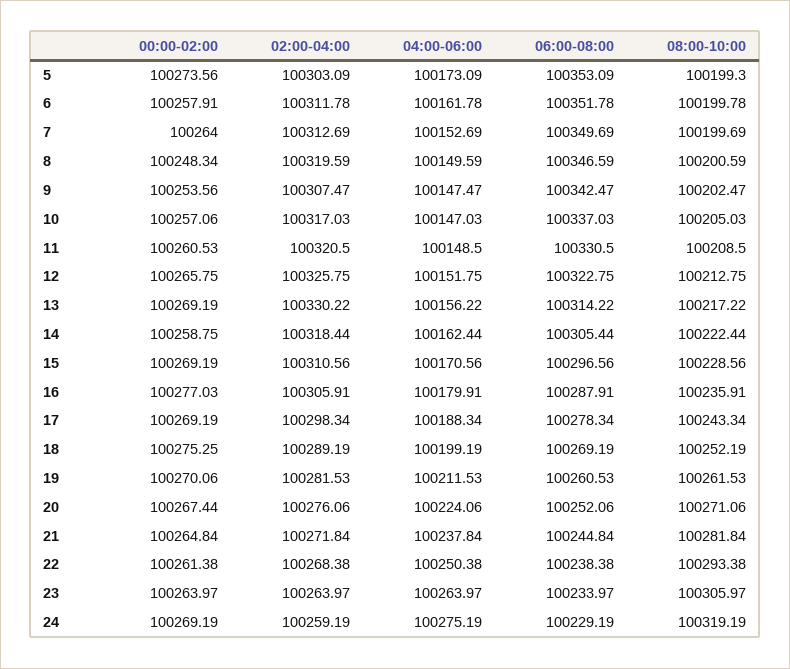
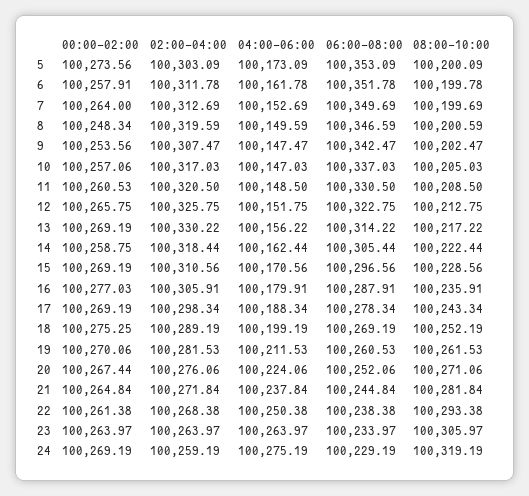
  {
    "00:00-02:00": {
      "5": 100273.56,
      "6": 100257.91,
      "7": 100264,
      "8": 100248.34,
      "9": 100253.56,
      "10": 100257.06,
      "11": 100260.53,
      "12": 100265.75,
      "13": 100269.19,
      "14": 100258.75,
      "15": 100269.19,
      "16": 100277.03,
      "17": 100269.19,
      "18": 100275.25,
      "19": 100270.06,
      "20": 100267.44,
      "21": 100264.84,
      "22": 100261.38,
      "23": 100263.97,
      "24": 100269.19
    },
    "02:00-04:00": {
      "5": 100303.09,
      "6": 100311.78,
      "7": 100312.69,
      "8": 100319.59,
      "9": 100307.47,
      "10": 100317.03,
      "11": 100320.5,
      "12": 100325.75,
      "13": 100330.22,
      "14": 100318.44,
      "15": 100310.56,
      "16": 100305.91,
      "17": 100298.34,
      "18": 100289.19,
      "19": 100281.53,
      "20": 100276.06,
      "21": 100271.84,
      "22": 100268.38,
      "23": 100263.97,
      "24": 100259.19
    },
    "04:00-06:00": {
      "5": 100173.09,
      "6": 100161.78,
      "7": 100152.69,
      "8": 100149.59,
      "9": 100147.47,
      "10": 100147.03,
      "11": 100148.5,
      "12": 100151.75,
      "13": 100156.22,
      "14": 100162.44,
      "15": 100170.56,
      "16": 100179.91,
      "17": 100188.34,
      "18": 100199.19,
      "19": 100211.53,
      "20": 100224.06,
      "21": 100237.84,
      "22": 100250.38,
      "23": 100263.97,
      "24": 100275.19
    },
    "06:00-08:00": {
      "5": 100353.09,
      "6": 100351.78,
      "7": 100349.69,
      "8": 100346.59,
      "9": 100342.47,
      "10": 100337.03,
      "11": 100330.5,
      "12": 100322.75,
      "13": 100314.22,
      "14": 100305.44,
      "15": 100296.56,
      "16": 100287.91,
      "17": 100278.34,
      "18": 100269.19,
      "19": 100260.53,
      "20": 100252.06,
      "21": 100244.84,
      "22": 100238.38,
      "23": 100233.97,
      "24": 100229.19
    },
    "08:00-10:00": {
-     "5": 100199.3,
+     "5": 100200.09,
      "6": 100199.78,
      "7": 100199.69,
      "8": 100200.59,
      "9": 100202.47,
      "10": 100205.03,
      "11": 100208.5,
      "12": 100212.75,
      "13": 100217.22,
      "14": 100222.44,
      "15": 100228.56,
      "16": 100235.91,
      "17": 100243.34,
      "18": 100252.19,
      "19": 100261.53,
      "20": 100271.06,
      "21": 100281.84,
      "22": 100293.38,
      "23": 100305.97,
      "24": 100319.19
    }
  }

